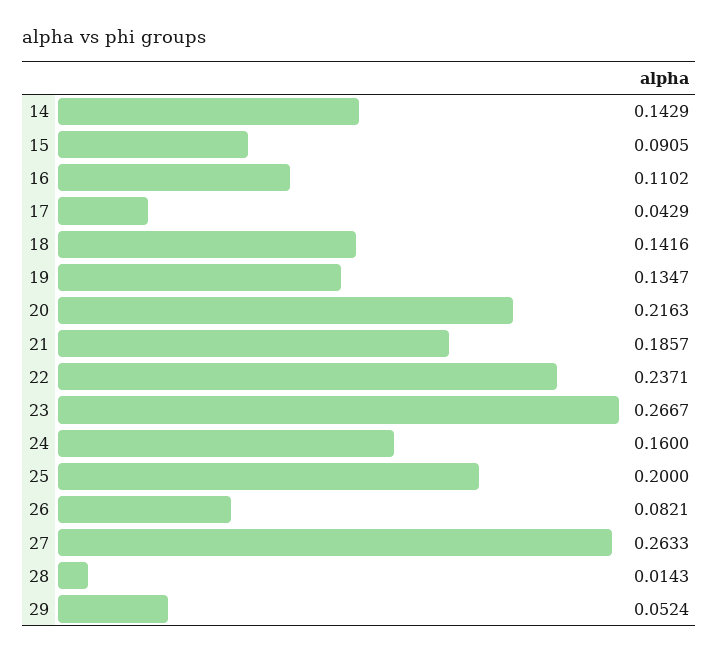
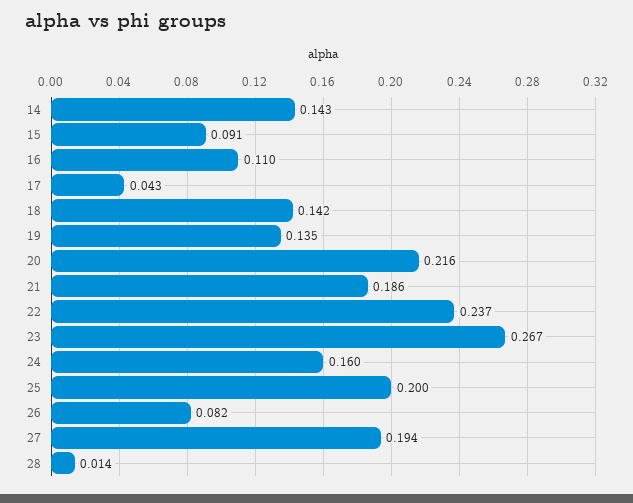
  {
    "14": 0.1429,
    "15": 0.0905,
    "16": 0.1102,
    "17": 0.0429,
    "18": 0.1416,
    "19": 0.1347,
    "20": 0.2163,
    "21": 0.1857,
    "22": 0.2371,
    "23": 0.2667,
    "24": 0.16,
    "25": 0.2,
    "26": 0.0821,
-   "27": 0.2633,
+   "27": 0.194,
-   "28": 0.0143,
+   "28": 0.0143
-   "29": 0.0524
  }

